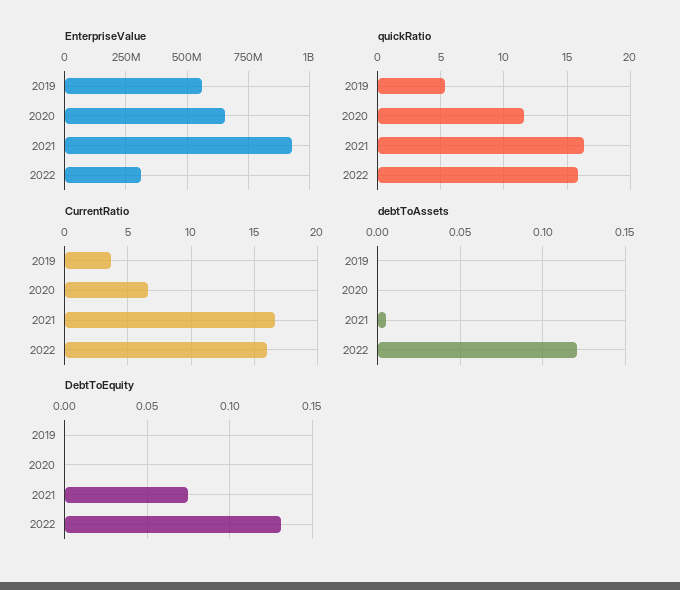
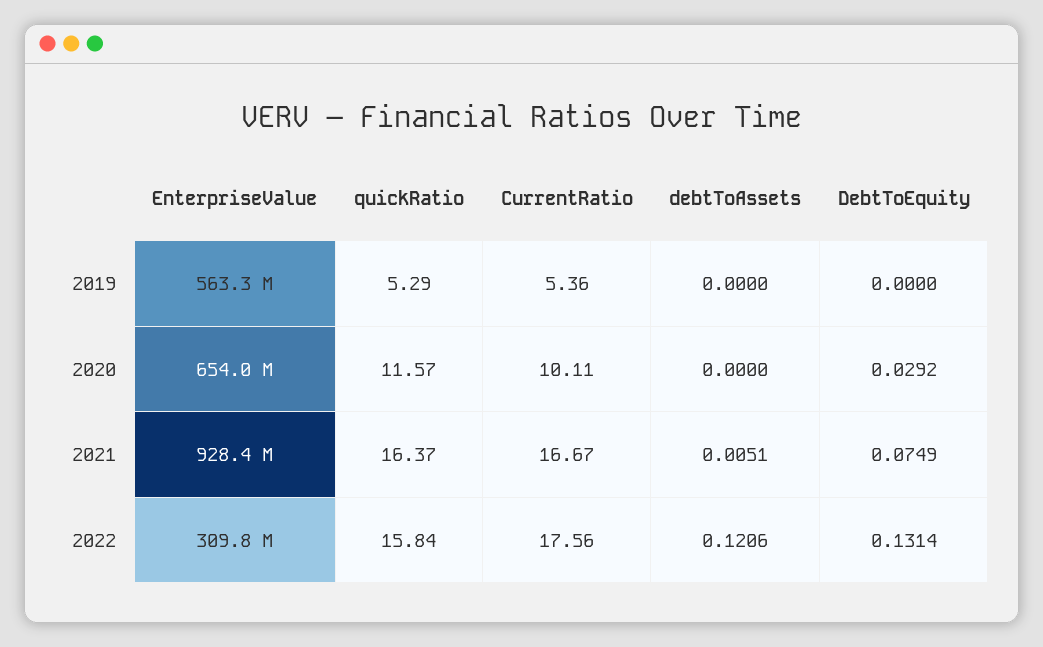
  {
    "EnterpriseValue": {
      "2019": 563300000,
      "2020": 654000000,
      "2021": 928400000,
      "2022": 309800000
    },
    "quickRatio": {
      "2019": 5.29,
      "2020": 11.57,
      "2021": 16.37,
      "2022": 15.84
    },
    "CurrentRatio": {
-     "2019": 3.5,
+     "2019": 5.36,
-     "2020": 6.5,
+     "2020": 10.11,
      "2021": 16.67,
-     "2022": 16
+     "2022": 17.56
    },
    "debtToAssets": {
      "2019": 0,
      "2020": 0,
      "2021": 0.0051,
      "2022": 0.1206
    },
    "DebtToEquity": {
      "2019": 0,
-     "2020": 0,
+     "2020": 0.0292,
      "2021": 0.0749,
      "2022": 0.1314
    }
  }

